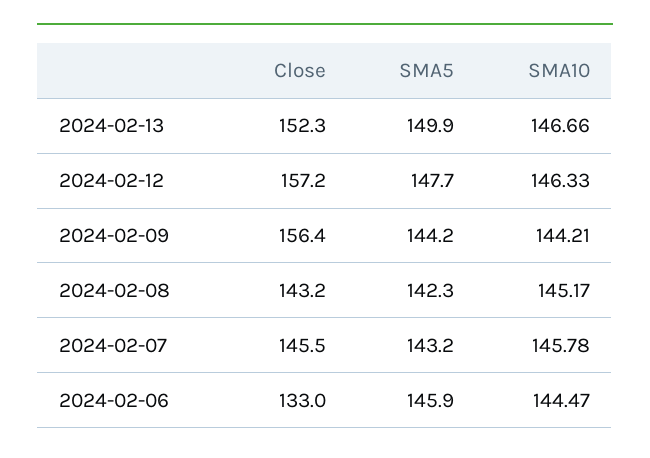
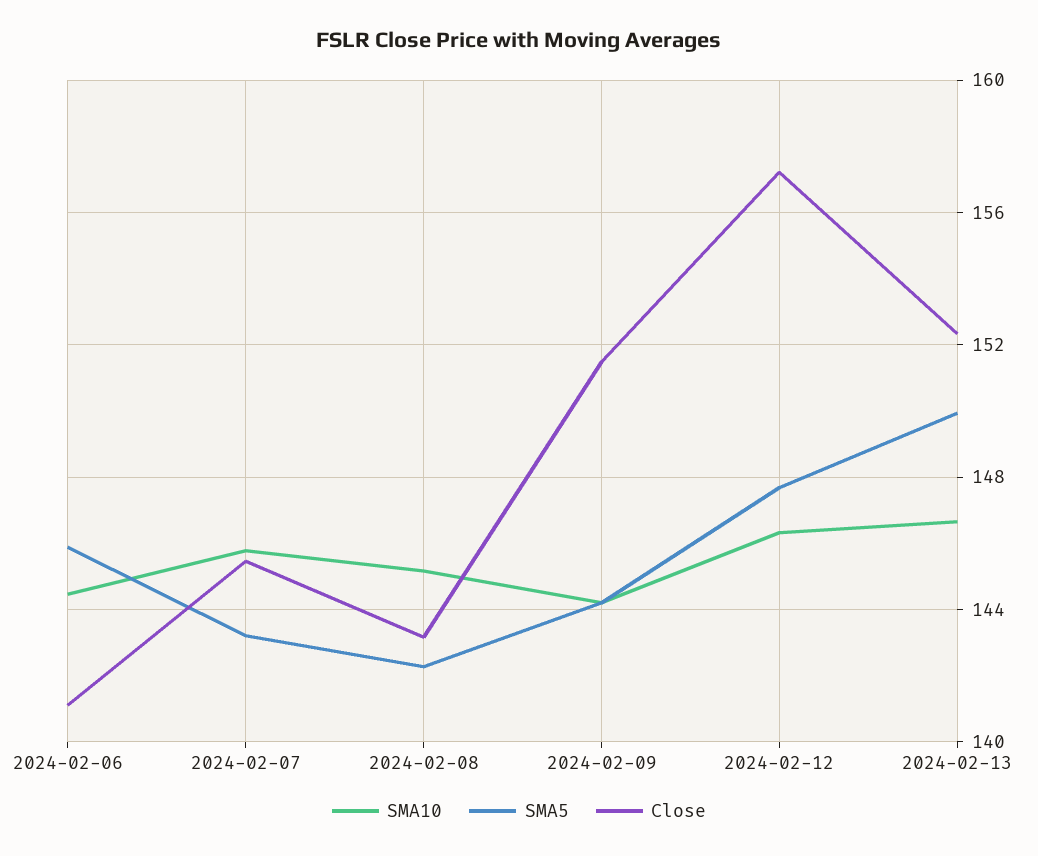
  {
    "Close": {
      "2024-02-13": 152.3,
      "2024-02-12": 157.2,
-     "2024-02-09": 156.4,
+     "2024-02-09": 151.5,
      "2024-02-08": 143.2,
      "2024-02-07": 145.5,
-     "2024-02-06": 133
+     "2024-02-06": 141
    },
    "SMA5": {
      "2024-02-13": 149.9,
      "2024-02-12": 147.7,
      "2024-02-09": 144.2,
      "2024-02-08": 142.3,
      "2024-02-07": 143.2,
      "2024-02-06": 145.9
    },
    "SMA10": {
      "2024-02-13": 146.66,
      "2024-02-12": 146.33,
      "2024-02-09": 144.21,
      "2024-02-08": 145.17,
      "2024-02-07": 145.78,
      "2024-02-06": 144.47
    }
  }

